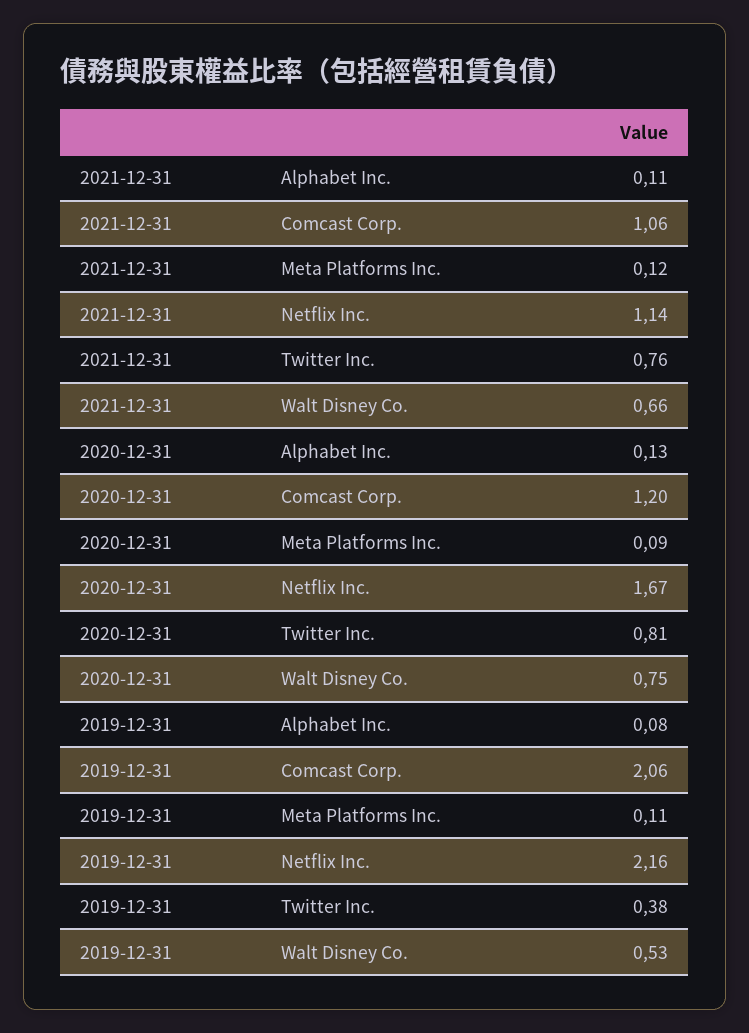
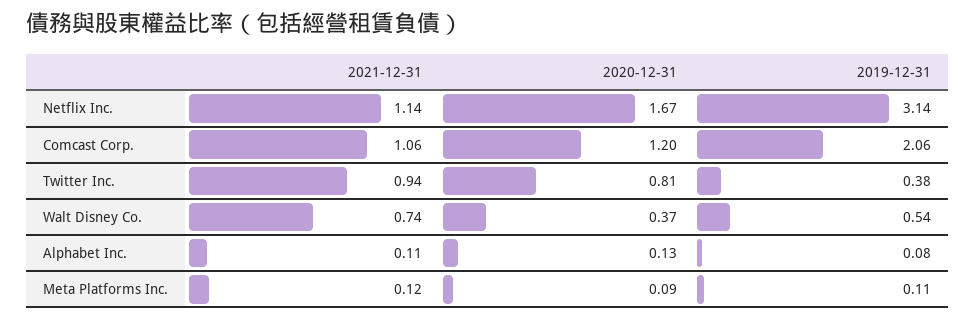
  {
    "2021-12-31": {
      "Alphabet Inc.": 0.11,
      "Comcast Corp.": 1.06,
      "Meta Platforms Inc.": 0.12,
      "Netflix Inc.": 1.14,
-     "Twitter Inc.": 0.76,
+     "Twitter Inc.": 0.94,
-     "Walt Disney Co.": 0.66
+     "Walt Disney Co.": 0.74
    },
    "2020-12-31": {
      "Alphabet Inc.": 0.13,
      "Comcast Corp.": 1.2,
      "Meta Platforms Inc.": 0.09,
      "Netflix Inc.": 1.67,
      "Twitter Inc.": 0.81,
-     "Walt Disney Co.": 0.75
+     "Walt Disney Co.": 0.37
    },
    "2019-12-31": {
      "Alphabet Inc.": 0.08,
      "Comcast Corp.": 2.06,
      "Meta Platforms Inc.": 0.11,
-     "Netflix Inc.": 2.16,
+     "Netflix Inc.": 3.14,
      "Twitter Inc.": 0.38,
-     "Walt Disney Co.": 0.53
+     "Walt Disney Co.": 0.54
    }
  }

